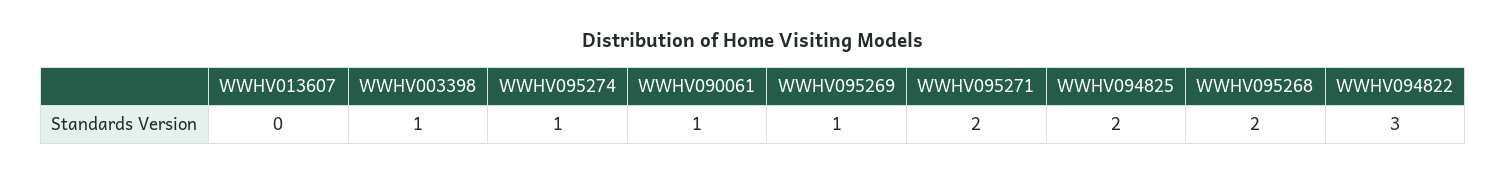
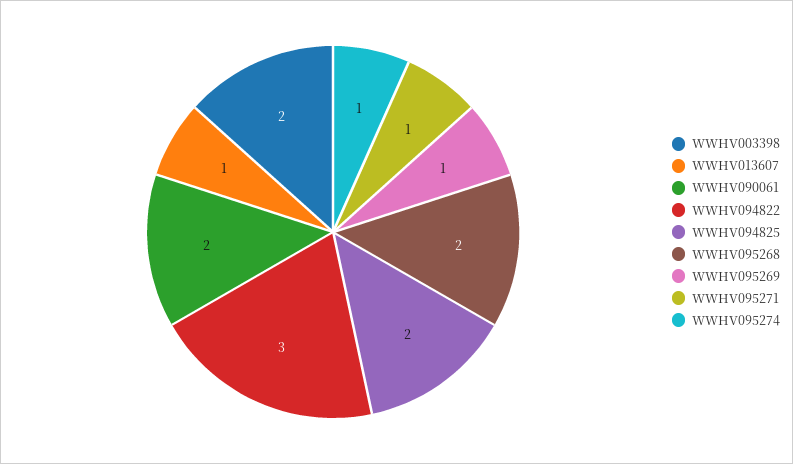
  {
-   "WWHV013607": 0,
+   "WWHV013607": 1,
-   "WWHV003398": 1,
+   "WWHV003398": 2,
    "WWHV095274": 1,
-   "WWHV090061": 1,
+   "WWHV090061": 2,
    "WWHV095269": 1,
-   "WWHV095271": 2,
+   "WWHV095271": 1,
    "WWHV094825": 2,
    "WWHV095268": 2,
    "WWHV094822": 3
  }

